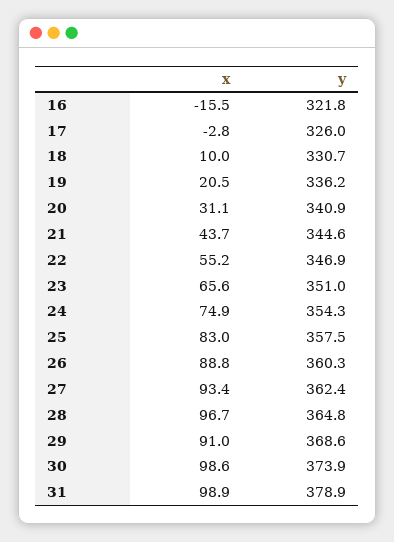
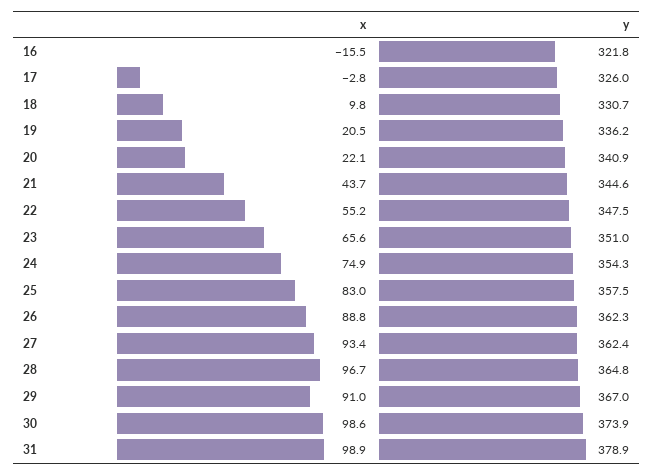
  {
    "x": {
      "16": -15.5,
      "17": -2.8,
-     "18": 10,
+     "18": 9.8,
      "19": 20.5,
-     "20": 31.1,
+     "20": 22.1,
      "21": 43.7,
      "22": 55.2,
      "23": 65.6,
      "24": 74.9,
      "25": 83,
      "26": 88.8,
      "27": 93.4,
      "28": 96.7,
      "29": 91,
      "30": 98.6,
      "31": 98.9
    },
    "y": {
      "16": 321.8,
      "17": 326,
      "18": 330.7,
      "19": 336.2,
      "20": 340.9,
      "21": 344.6,
-     "22": 346.9,
+     "22": 347.5,
      "23": 351,
      "24": 354.3,
      "25": 357.5,
-     "26": 360.3,
+     "26": 362.3,
      "27": 362.4,
      "28": 364.8,
-     "29": 368.6,
+     "29": 367,
      "30": 373.9,
      "31": 378.9
    }
  }

